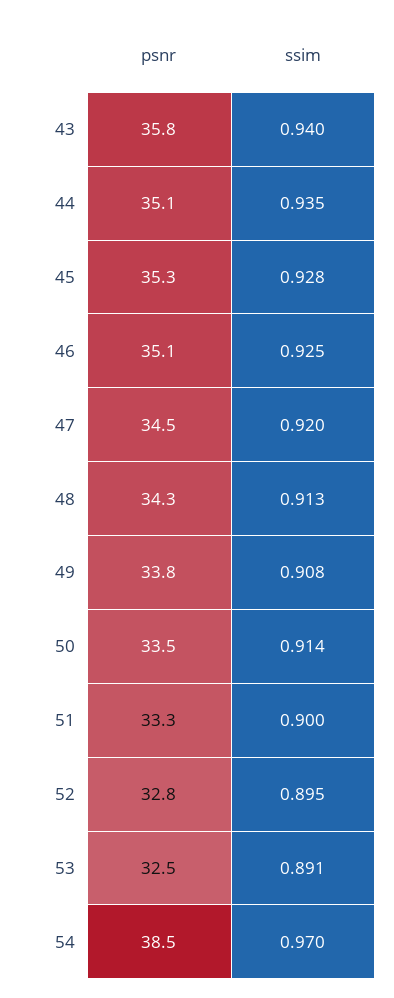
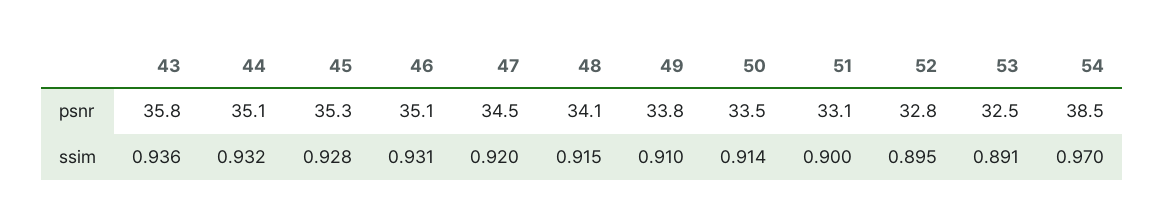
  {
    "psnr": {
      "43": 35.8,
      "44": 35.1,
      "45": 35.3,
      "46": 35.1,
      "47": 34.5,
-     "48": 34.3,
+     "48": 34.1,
      "49": 33.8,
      "50": 33.5,
-     "51": 33.3,
+     "51": 33.1,
      "52": 32.8,
      "53": 32.5,
      "54": 38.5
    },
    "ssim": {
-     "43": 0.94,
+     "43": 0.936,
-     "44": 0.935,
+     "44": 0.932,
      "45": 0.928,
-     "46": 0.925,
+     "46": 0.931,
      "47": 0.92,
-     "48": 0.913,
+     "48": 0.915,
-     "49": 0.908,
+     "49": 0.91,
      "50": 0.914,
      "51": 0.9,
      "52": 0.895,
      "53": 0.891,
      "54": 0.97
    }
  }

